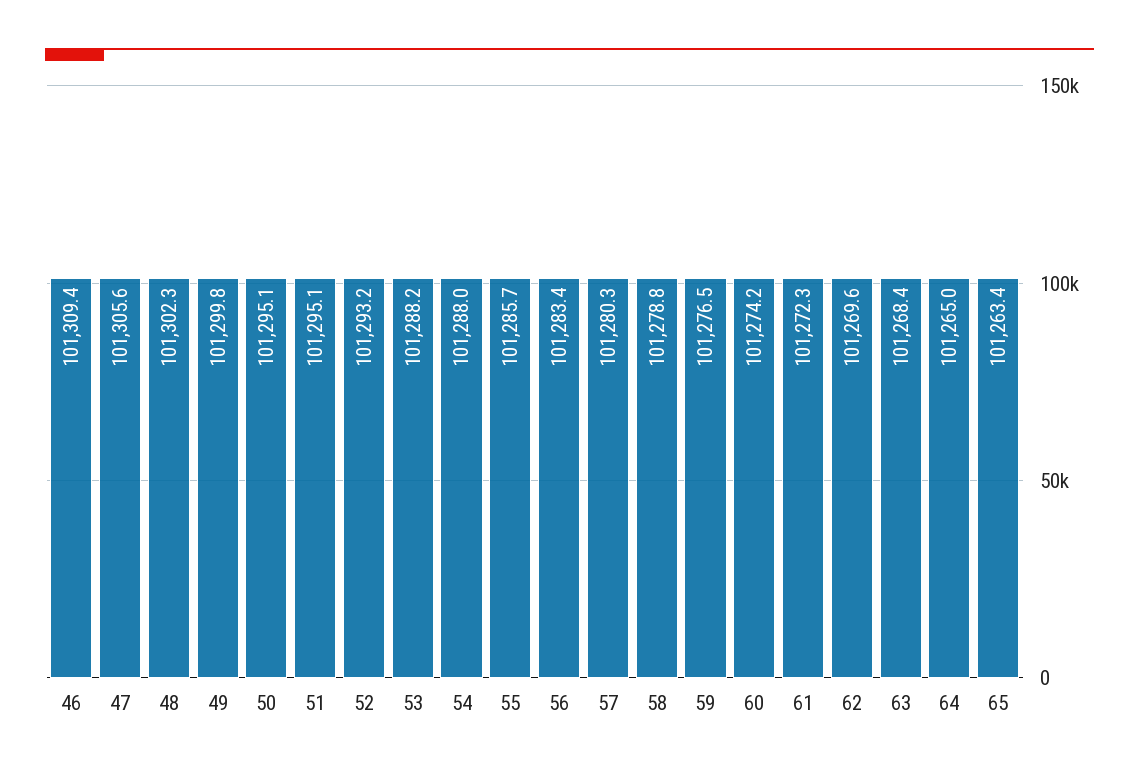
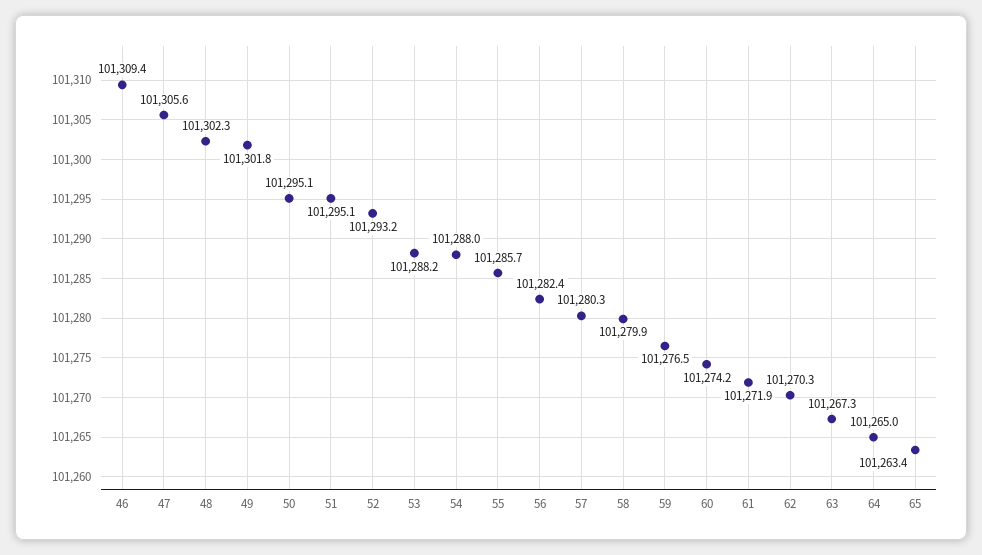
  {
    "46": 101309.4,
    "47": 101305.6,
    "48": 101302.3,
-   "49": 101299.8,
+   "49": 101301.8,
    "50": 101295.1,
    "51": 101295.1,
    "52": 101293.2,
    "53": 101288.2,
    "54": 101288,
    "55": 101285.7,
-   "56": 101283.4,
+   "56": 101282.4,
    "57": 101280.3,
-   "58": 101278.8,
+   "58": 101279.9,
    "59": 101276.5,
    "60": 101274.2,
-   "61": 101272.3,
+   "61": 101271.9,
-   "62": 101269.6,
+   "62": 101270.3,
-   "63": 101268.4,
+   "63": 101267.3,
    "64": 101265,
    "65": 101263.4
  }

